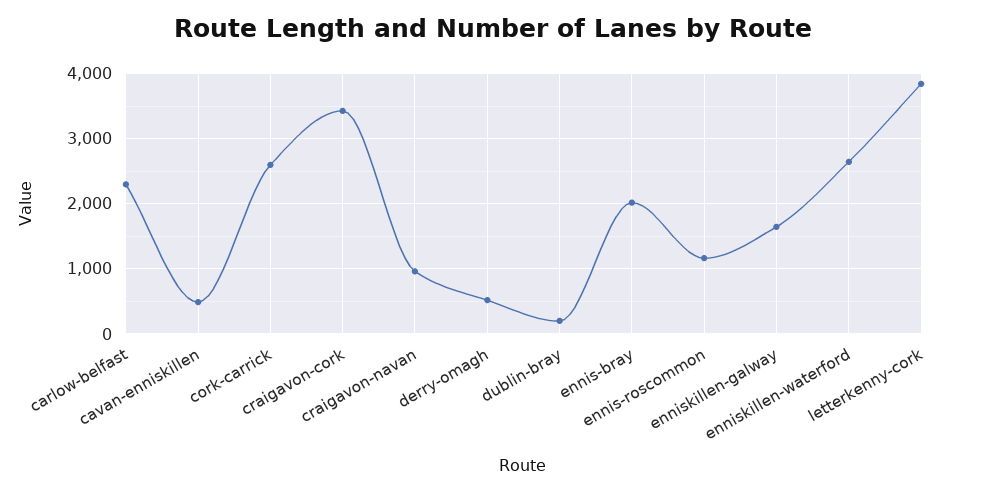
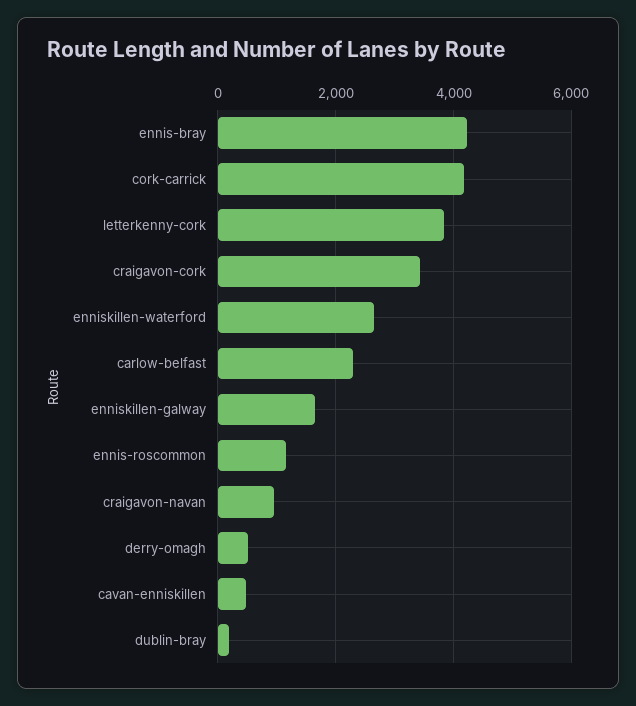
  {
    "carlow-belfast": 2300,
    "cavan-enniskillen": 500,
-   "cork-carrick": 2600,
+   "cork-carrick": 4200,
    "craigavon-cork": 3400,
    "craigavon-navan": 1000,
    "derry-omagh": 500,
    "dublin-bray": 200,
-   "ennis-bray": 2000,
+   "ennis-bray": 4200,
    "ennis-roscommon": 1200,
    "enniskillen-galway": 1600,
    "enniskillen-waterford": 2600,
    "letterkenny-cork": 3800
  }

